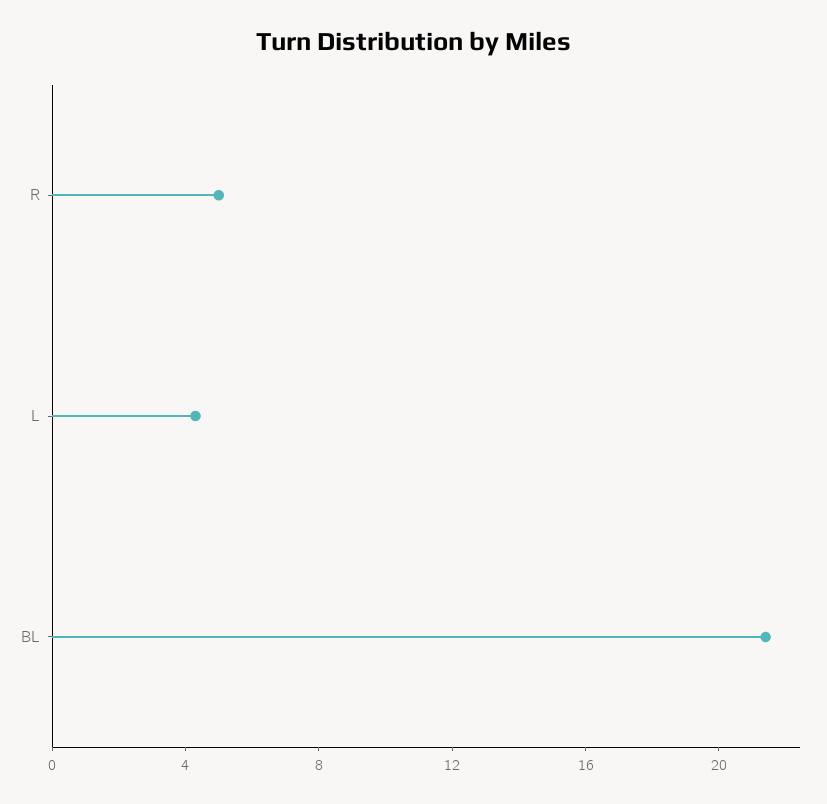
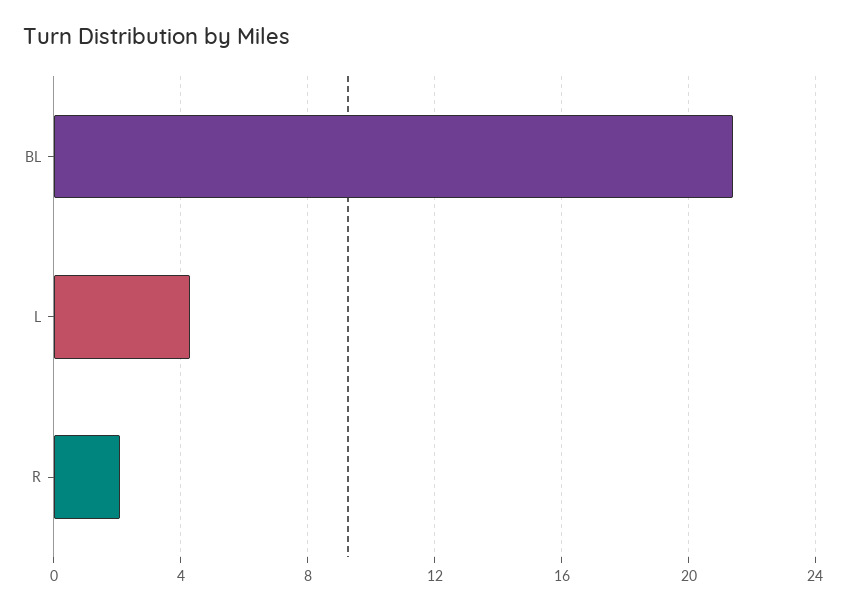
  {
-   "R": 5,
+   "R": 2,
    "L": 4.5,
    "BL": 21.5
  }

